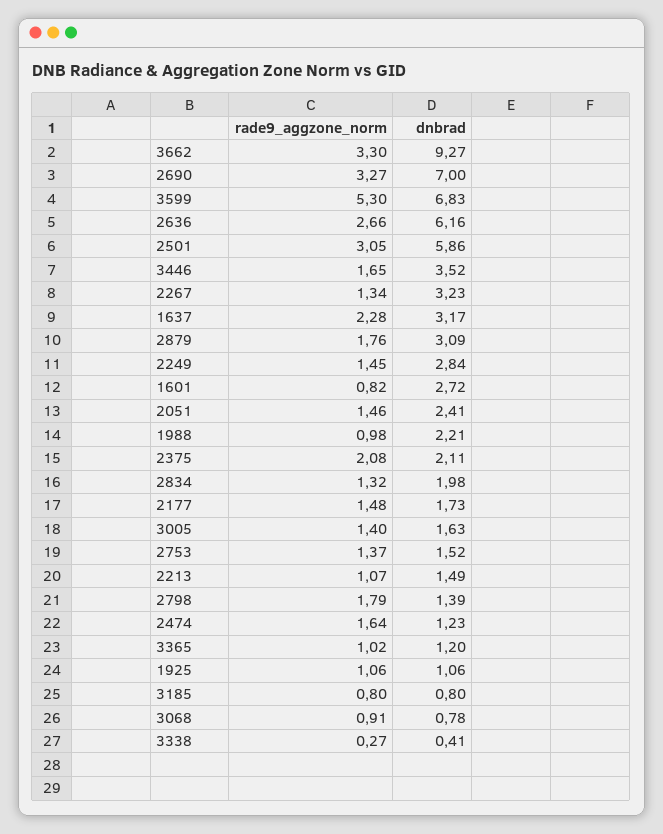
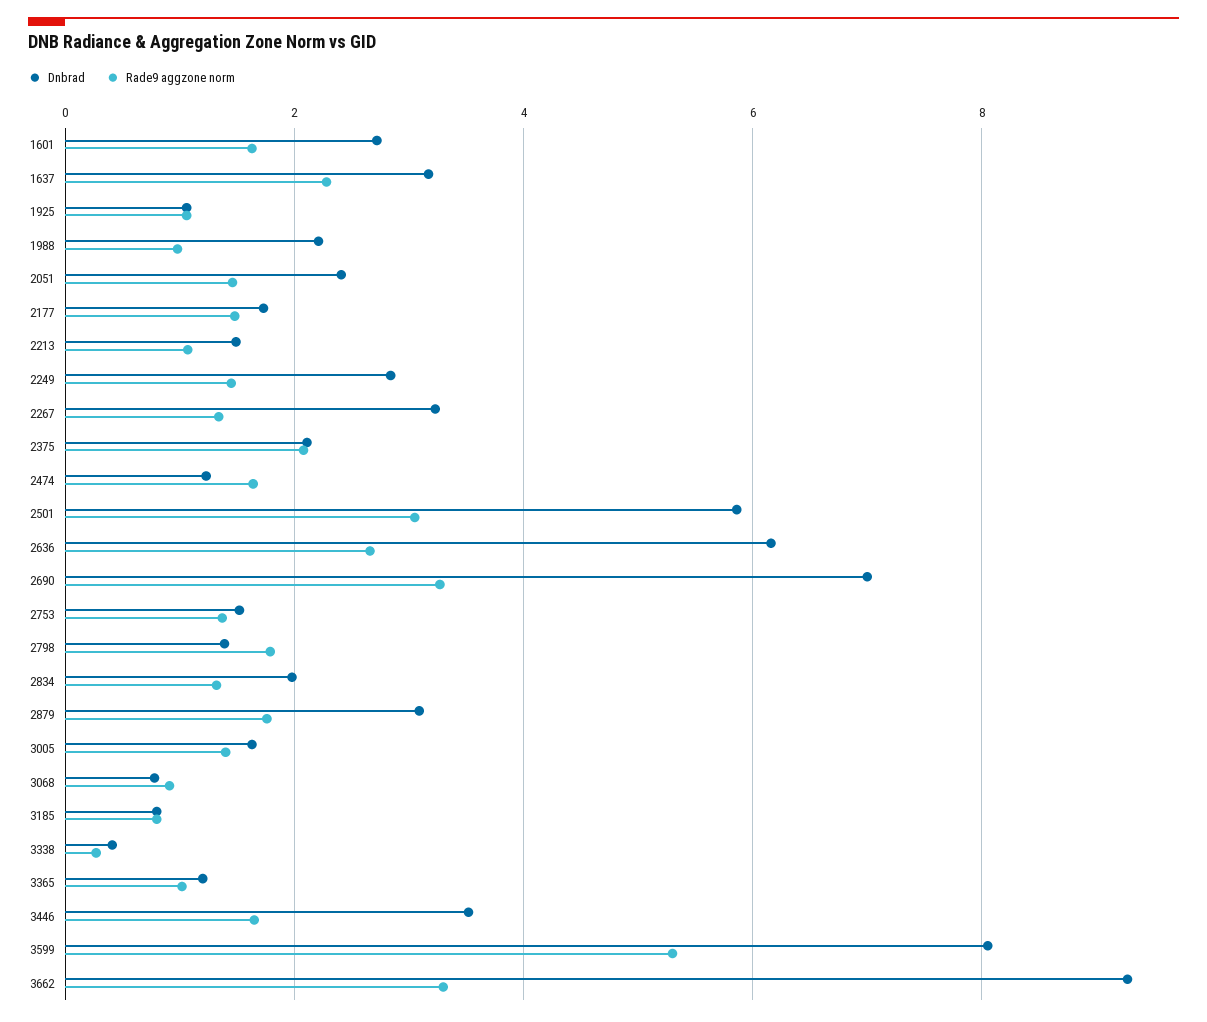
  {
    "rade9_aggzone_norm": {
      "3662": 3.3,
      "2690": 3.27,
      "3599": 5.3,
      "2636": 2.66,
      "2501": 3.05,
      "3446": 1.65,
      "2267": 1.34,
      "1637": 2.28,
      "2879": 1.76,
      "2249": 1.45,
-     "1601": 0.82,
+     "1601": 1.6,
      "2051": 1.46,
      "1988": 0.98,
      "2375": 2.08,
      "2834": 1.32,
      "2177": 1.48,
      "3005": 1.4,
      "2753": 1.37,
      "2213": 1.07,
      "2798": 1.79,
      "2474": 1.64,
      "3365": 1.02,
      "1925": 1.06,
      "3185": 0.8,
      "3068": 0.91,
      "3338": 0.27
    },
    "dnbrad": {
      "3662": 9.27,
      "2690": 7,
-     "3599": 6.83,
+     "3599": 8,
      "2636": 6.16,
      "2501": 5.86,
      "3446": 3.52,
      "2267": 3.23,
      "1637": 3.17,
      "2879": 3.09,
      "2249": 2.84,
      "1601": 2.72,
      "2051": 2.41,
      "1988": 2.21,
      "2375": 2.11,
      "2834": 1.98,
      "2177": 1.73,
      "3005": 1.63,
      "2753": 1.52,
      "2213": 1.49,
      "2798": 1.39,
      "2474": 1.23,
      "3365": 1.2,
      "1925": 1.06,
      "3185": 0.8,
      "3068": 0.78,
      "3338": 0.41
    }
  }

